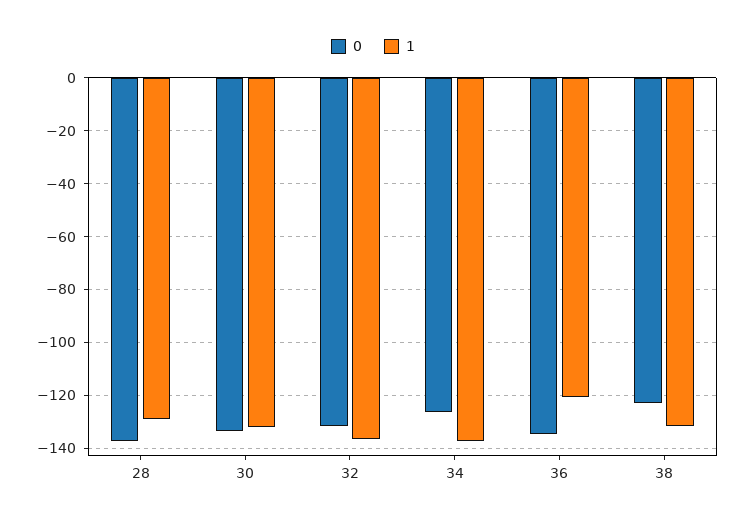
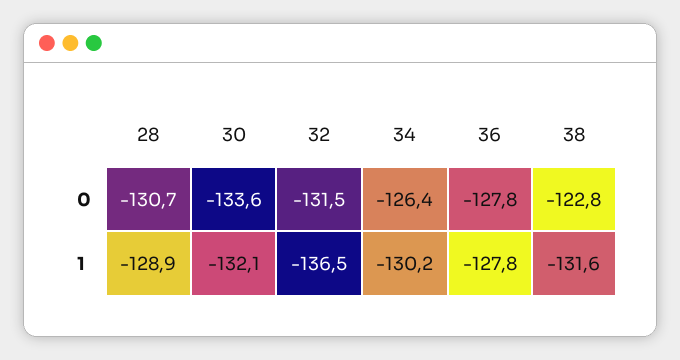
  {
    "0": {
-     "28": -137.5,
+     "28": -130.7,
      "30": -133.6,
      "32": -131.5,
      "34": -126.4,
-     "36": -135,
+     "36": -127.8,
      "38": -122.8
    },
    "1": {
      "28": -128.9,
      "30": -132.1,
      "32": -136.5,
-     "34": -137.5,
+     "34": -130.2,
-     "36": -120,
+     "36": -127.8,
      "38": -131.6
    }
  }

